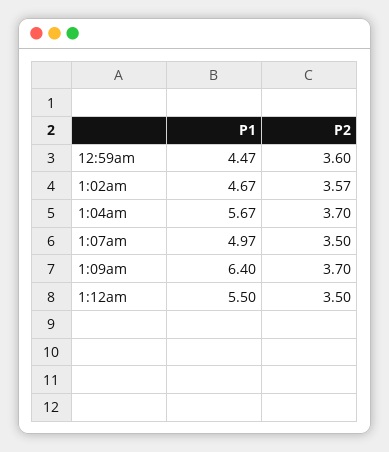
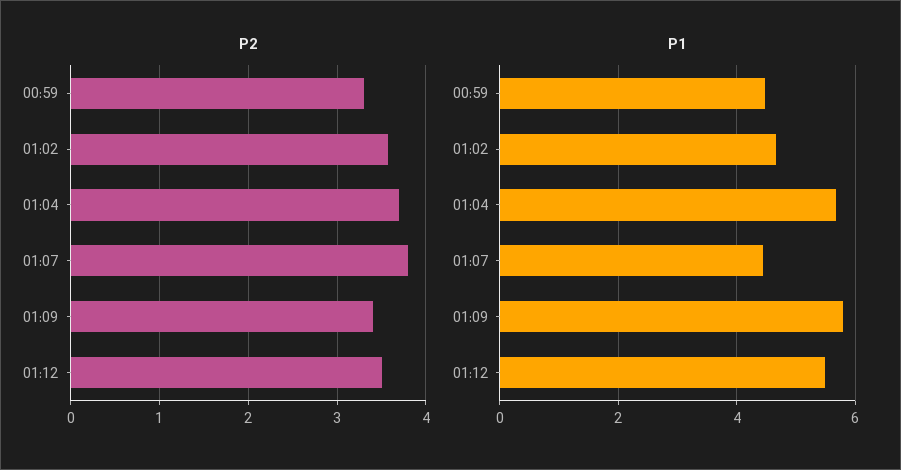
  {
    "P1": {
      "12:59am": 4.47,
      "1:02am": 4.67,
      "1:04am": 5.67,
-     "1:07am": 4.97,
+     "1:07am": 4.4,
-     "1:09am": 6.4,
+     "1:09am": 5.8,
      "1:12am": 5.5
    },
    "P2": {
-     "12:59am": 3.6,
+     "12:59am": 3.3,
      "1:02am": 3.57,
      "1:04am": 3.7,
-     "1:07am": 3.5,
+     "1:07am": 3.8,
-     "1:09am": 3.7,
+     "1:09am": 3.4,
      "1:12am": 3.5
    }
  }

